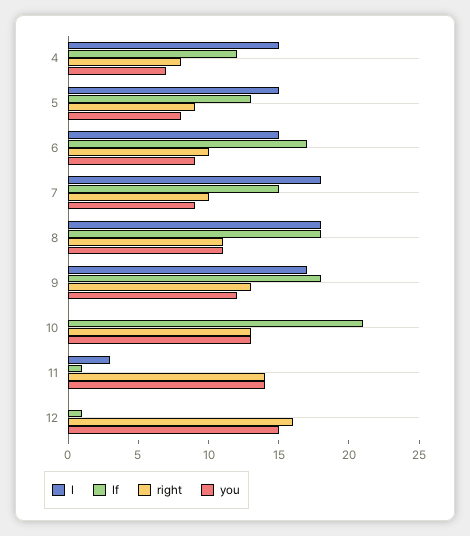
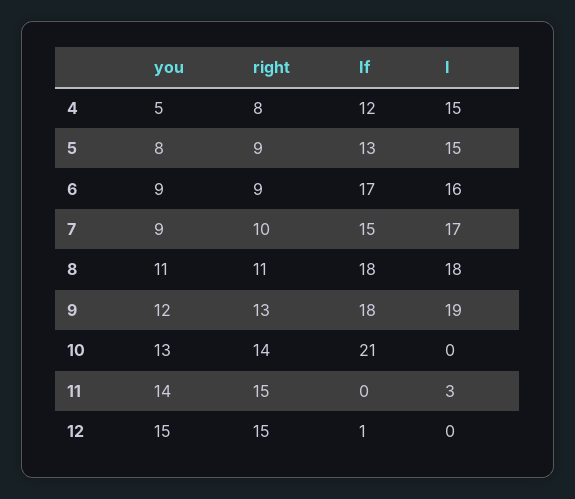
  {
    "I": {
      "4": 15,
      "5": 15,
-     "6": 15,
+     "6": 16,
-     "7": 18,
+     "7": 17,
      "8": 18,
-     "9": 17,
+     "9": 19,
      "10": 0,
      "11": 3,
      "12": 0
    },
    "If": {
      "4": 12,
      "5": 13,
      "6": 17,
      "7": 15,
      "8": 18,
      "9": 18,
      "10": 21,
-     "11": 1,
+     "11": 0,
      "12": 1
    },
    "right": {
      "4": 8,
      "5": 9,
-     "6": 10,
+     "6": 9,
      "7": 10,
      "8": 11,
      "9": 13,
-     "10": 13,
+     "10": 14,
-     "11": 14,
+     "11": 15,
-     "12": 16
+     "12": 15
    },
    "you": {
-     "4": 7,
+     "4": 5,
      "5": 8,
      "6": 9,
      "7": 9,
      "8": 11,
      "9": 12,
      "10": 13,
      "11": 14,
      "12": 15
    }
  }

